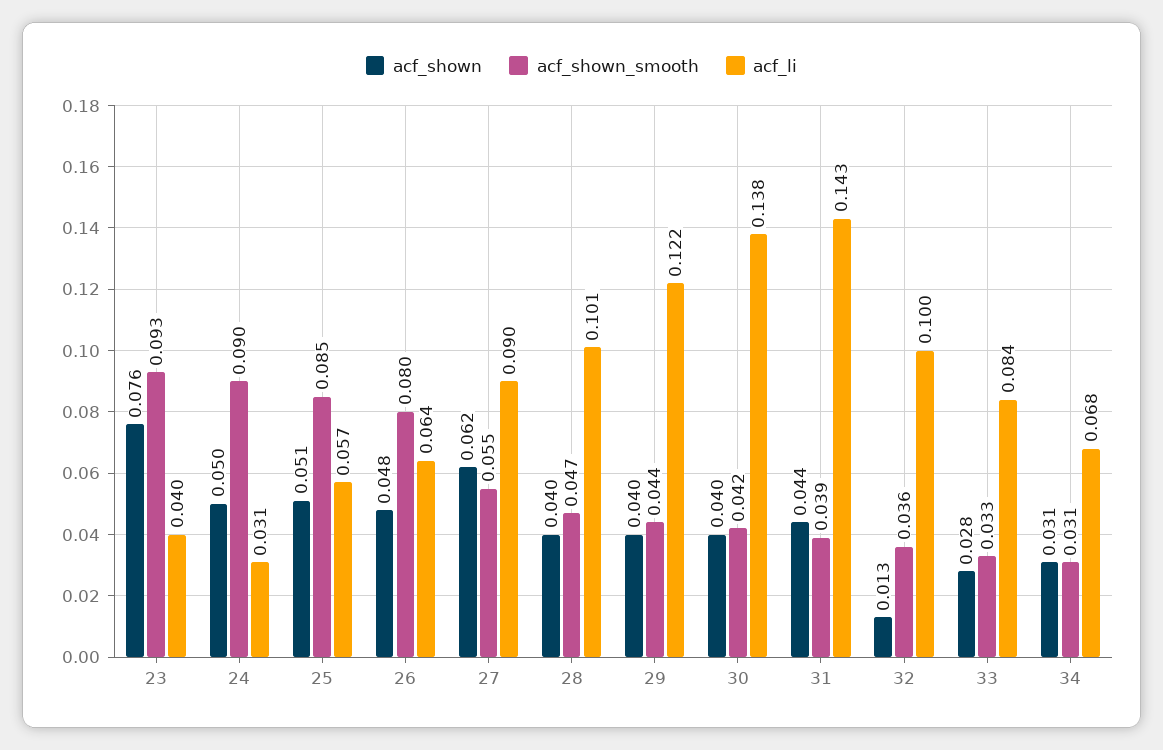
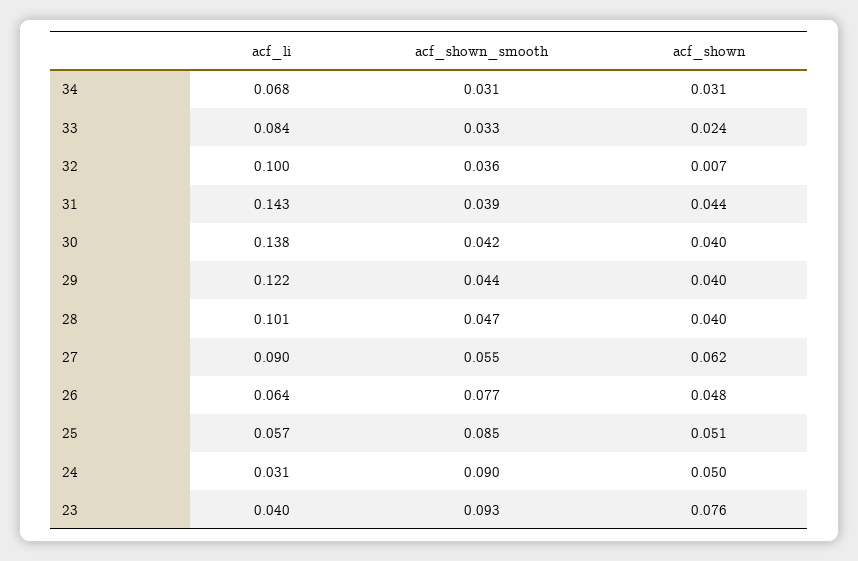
  {
    "acf_shown": {
      "23": 0.076,
      "24": 0.05,
      "25": 0.051,
      "26": 0.048,
      "27": 0.062,
      "28": 0.04,
      "29": 0.04,
      "30": 0.04,
      "31": 0.044,
-     "32": 0.013,
+     "32": 0.007,
-     "33": 0.028,
+     "33": 0.024,
      "34": 0.031
    },
    "acf_shown_smooth": {
      "23": 0.093,
      "24": 0.09,
      "25": 0.085,
-     "26": 0.08,
+     "26": 0.077,
      "27": 0.055,
      "28": 0.047,
      "29": 0.044,
      "30": 0.042,
      "31": 0.039,
      "32": 0.036,
      "33": 0.033,
      "34": 0.031
    },
    "acf_li": {
      "23": 0.04,
      "24": 0.031,
      "25": 0.057,
      "26": 0.064,
      "27": 0.09,
      "28": 0.101,
      "29": 0.122,
      "30": 0.138,
      "31": 0.143,
      "32": 0.1,
      "33": 0.084,
      "34": 0.068
    }
  }

